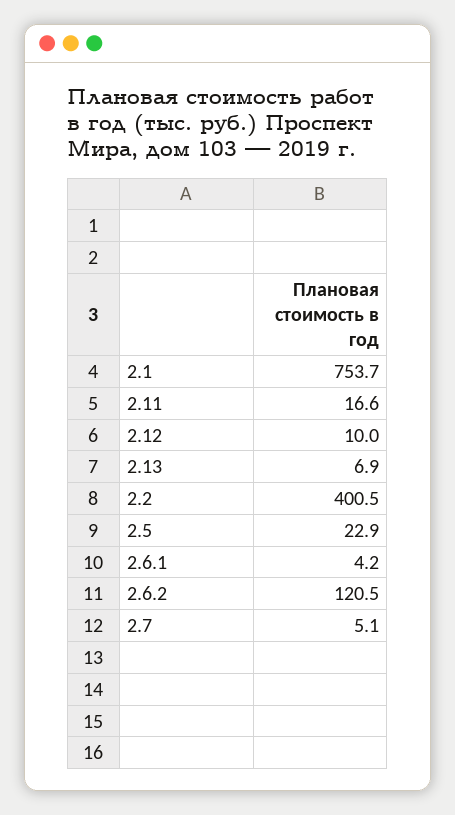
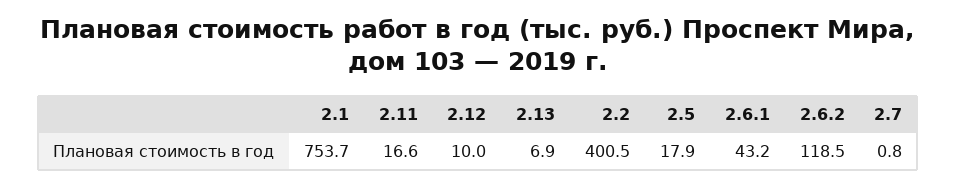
  {
    "2.1": 753.7,
    "2.11": 16.6,
    "2.12": 10,
    "2.13": 6.9,
    "2.2": 400.5,
-   "2.5": 22.9,
+   "2.5": 17.9,
-   "2.6.1": 4.2,
+   "2.6.1": 43.2,
-   "2.6.2": 120.5,
+   "2.6.2": 118.5,
-   "2.7": 5.1
+   "2.7": 0.8
  }

